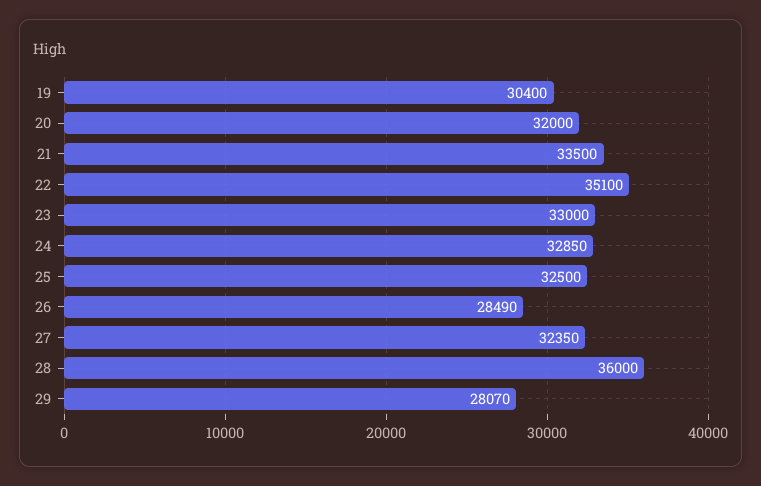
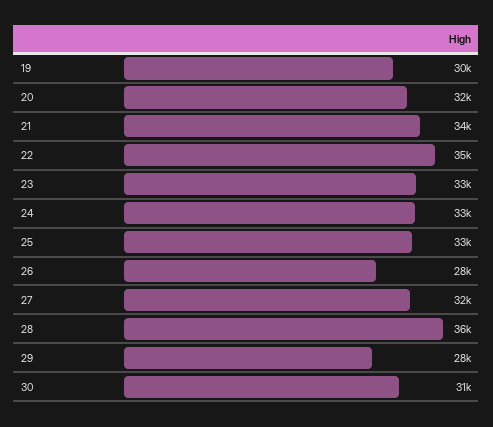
  {
    "19": 30400,
    "20": 32000,
    "21": 33500,
    "22": 35100,
    "23": 33000,
    "24": 32850,
    "25": 32500,
    "26": 28490,
    "27": 32350,
    "28": 36000,
-   "29": 28070
+   "29": 28070,
+   "30": 31000
  }

